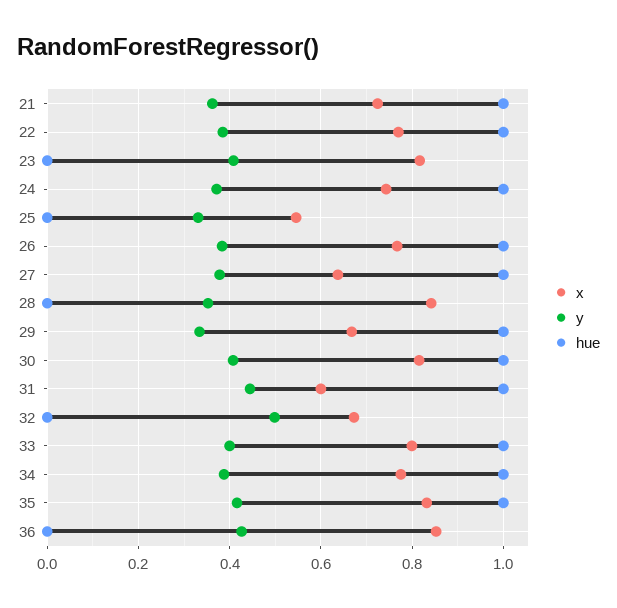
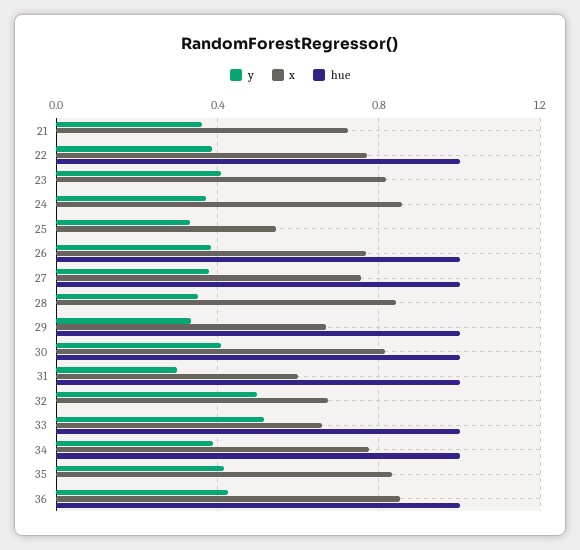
  {
    "x": {
      "21": 0.72,
      "22": 0.76,
      "23": 0.82,
-     "24": 0.74,
+     "24": 0.85,
      "25": 0.54,
      "26": 0.76,
-     "27": 0.64,
+     "27": 0.75,
      "28": 0.84,
      "29": 0.66,
      "30": 0.82,
      "31": 0.6,
      "32": 0.68,
-     "33": 0.8,
+     "33": 0.65,
      "34": 0.78,
      "35": 0.84,
      "36": 0.86
    },
    "y": {
      "21": 0.36,
      "22": 0.38,
      "23": 0.4,
      "24": 0.38,
      "25": 0.34,
      "26": 0.38,
      "27": 0.38,
      "28": 0.36,
      "29": 0.34,
      "30": 0.4,
-     "31": 0.44,
+     "31": 0.3,
      "32": 0.5,
-     "33": 0.4,
+     "33": 0.5,
      "34": 0.38,
      "35": 0.42,
      "36": 0.42
    },
    "hue": {
-     "21": 1,
+     "21": 0,
      "22": 1,
      "23": 0,
-     "24": 1,
+     "24": 0,
      "25": 0,
      "26": 1,
      "27": 1,
      "28": 0,
      "29": 1,
      "30": 1,
      "31": 1,
      "32": 0,
      "33": 1,
      "34": 1,
-     "35": 1,
+     "35": 0,
-     "36": 0
+     "36": 1
    }
  }

